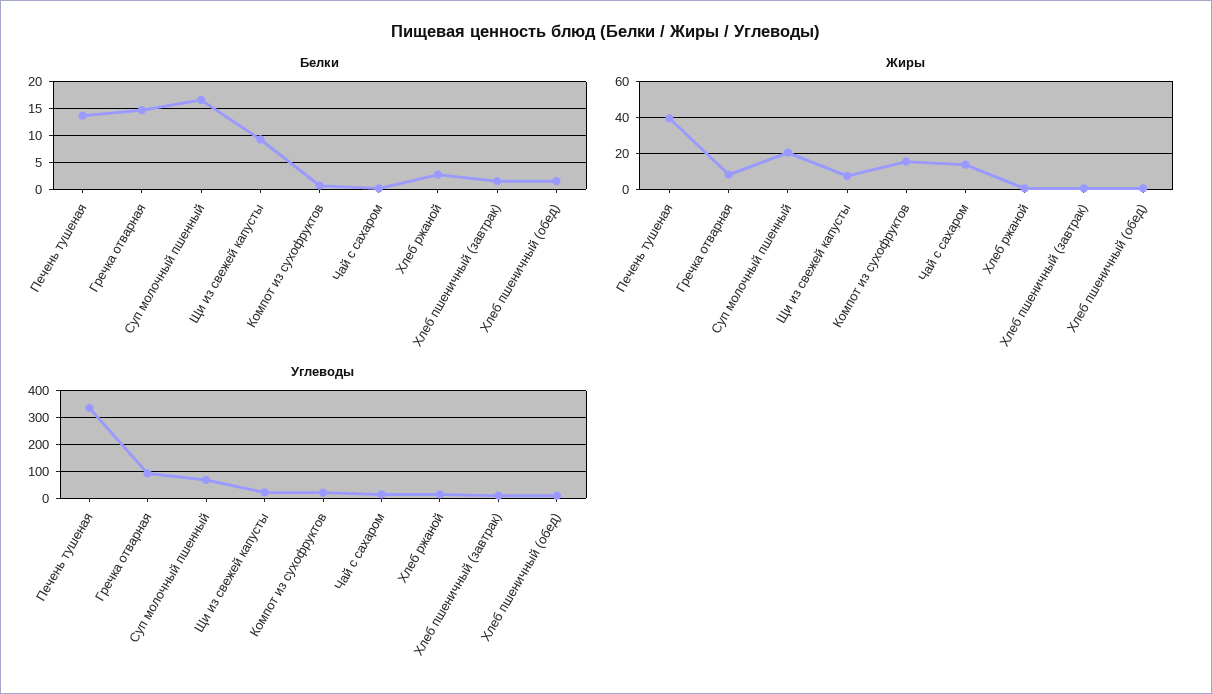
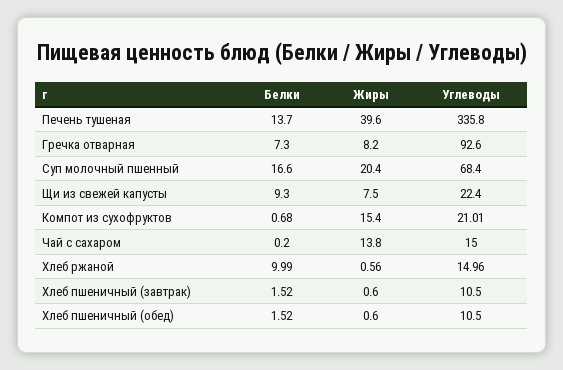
  {
    "Белки": {
      "Печень тушеная": 13.7,
-     "Гречка отварная": 15,
+     "Гречка отварная": 7.3,
      "Суп молочный пшенный": 16.6,
      "Щи из свежей капусты": 9.3,
      "Компот из сухофруктов": 0.68,
      "Чай с сахаром": 0.2,
-     "Хлеб ржаной": 2.5,
+     "Хлеб ржаной": 9.99,
      "Хлеб пшеничный (завтрак)": 1.52,
      "Хлеб пшеничный (обед)": 1.52
    },
    "Жиры": {
      "Печень тушеная": 39.6,
      "Гречка отварная": 8.2,
      "Суп молочный пшенный": 20.4,
      "Щи из свежей капусты": 7.5,
      "Компот из сухофруктов": 15.4,
      "Чай с сахаром": 13.8,
      "Хлеб ржаной": 0.56,
      "Хлеб пшеничный (завтрак)": 0.6,
      "Хлеб пшеничный (обед)": 0.6
    },
    "Углеводы": {
      "Печень тушеная": 335.8,
      "Гречка отварная": 92.6,
      "Суп молочный пшенный": 68.4,
      "Щи из свежей капусты": 22.4,
      "Компот из сухофруктов": 21.01,
      "Чай с сахаром": 15,
      "Хлеб ржаной": 14.96,
      "Хлеб пшеничный (завтрак)": 10.5,
      "Хлеб пшеничный (обед)": 10.5
    }
  }

